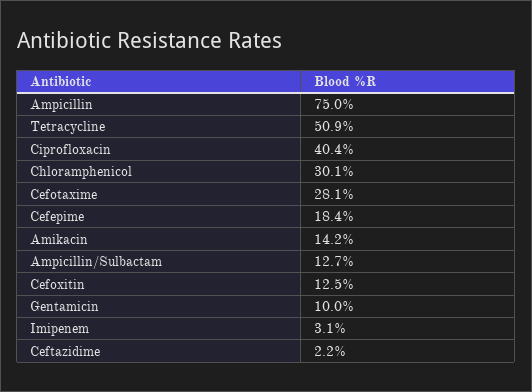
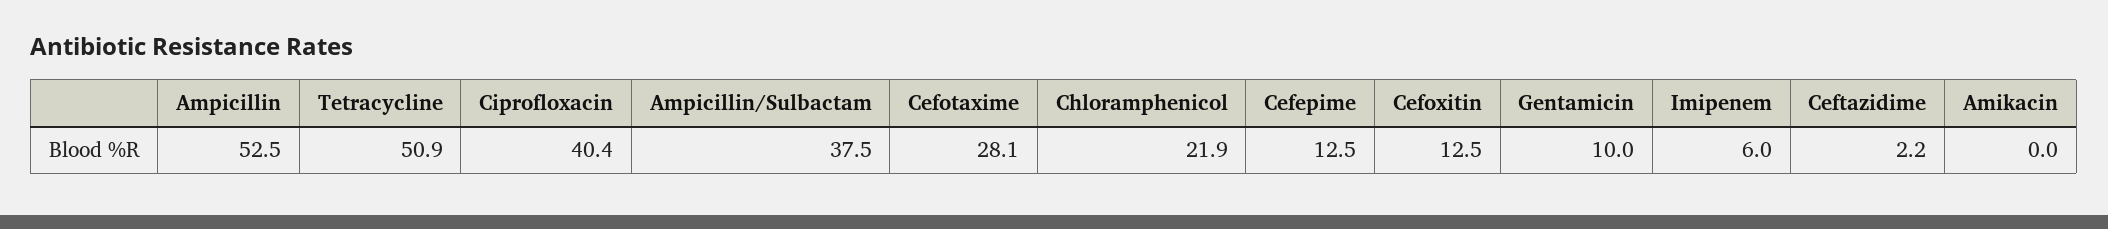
  {
-   "Ampicillin": 75,
+   "Ampicillin": 52.5,
    "Tetracycline": 50.9,
    "Ciprofloxacin": 40.4,
-   "Chloramphenicol": 30.1,
+   "Chloramphenicol": 21.9,
    "Cefotaxime": 28.1,
-   "Cefepime": 18.4,
+   "Cefepime": 12.5,
-   "Amikacin": 14.2,
+   "Amikacin": 0,
-   "Ampicillin/Sulbactam": 12.7,
+   "Ampicillin/Sulbactam": 37.5,
    "Cefoxitin": 12.5,
    "Gentamicin": 10,
-   "Imipenem": 3.1,
+   "Imipenem": 6,
    "Ceftazidime": 2.2
  }

